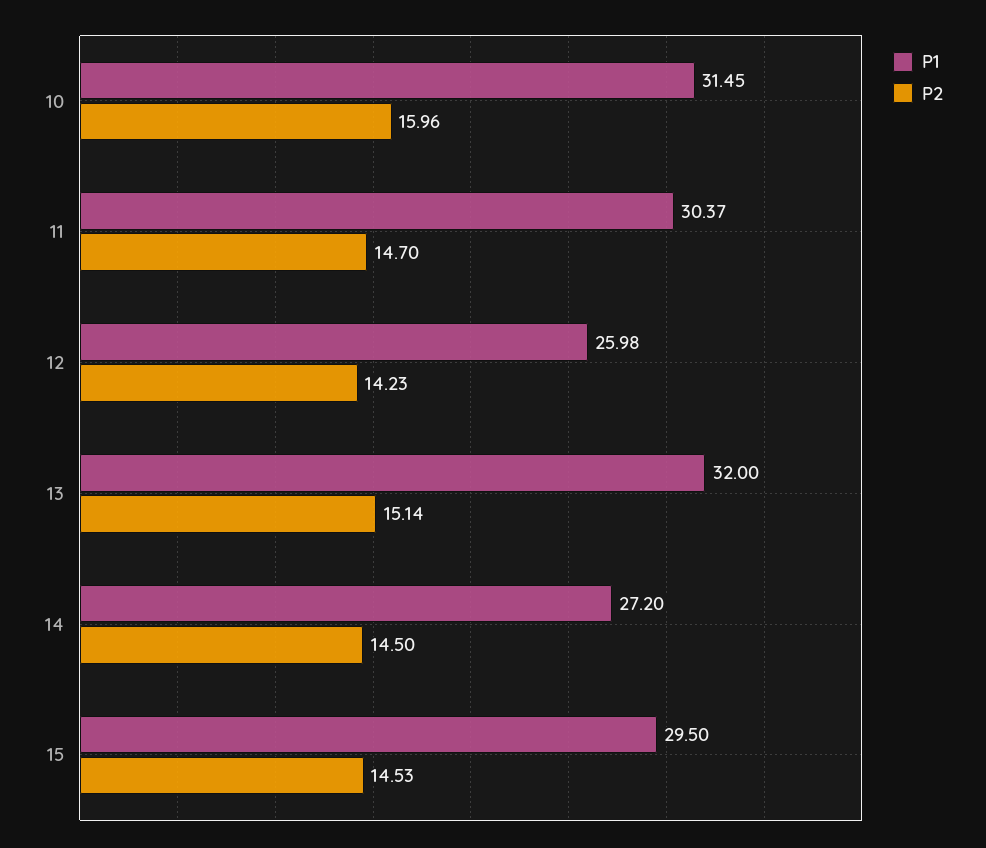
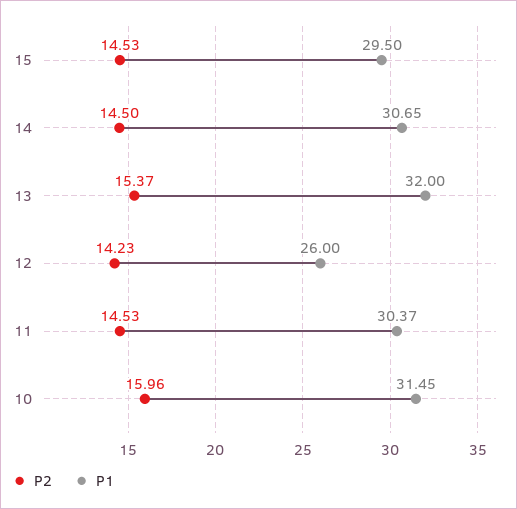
  {
    "P1": {
      "10": 31.45,
      "11": 30.37,
-     "12": 25.98,
+     "12": 26,
      "13": 32,
-     "14": 27.2,
+     "14": 30.65,
      "15": 29.5
    },
    "P2": {
      "10": 15.96,
-     "11": 14.7,
+     "11": 14.53,
      "12": 14.23,
-     "13": 15.14,
+     "13": 15.37,
      "14": 14.5,
      "15": 14.53
    }
  }

